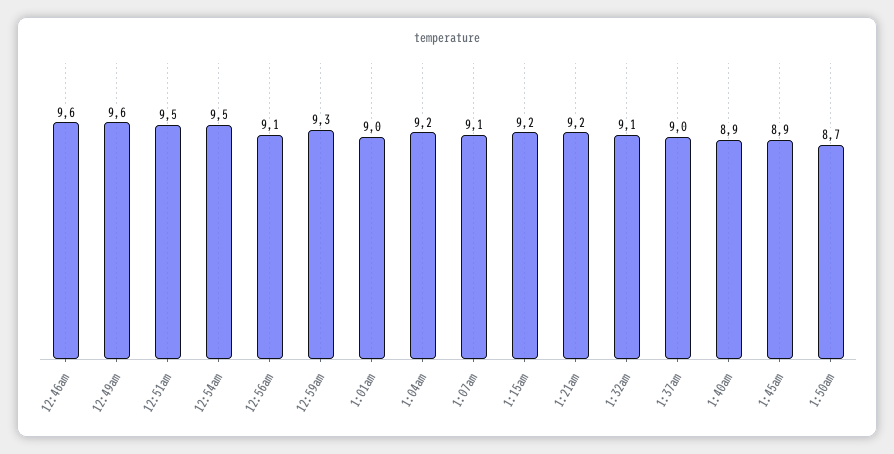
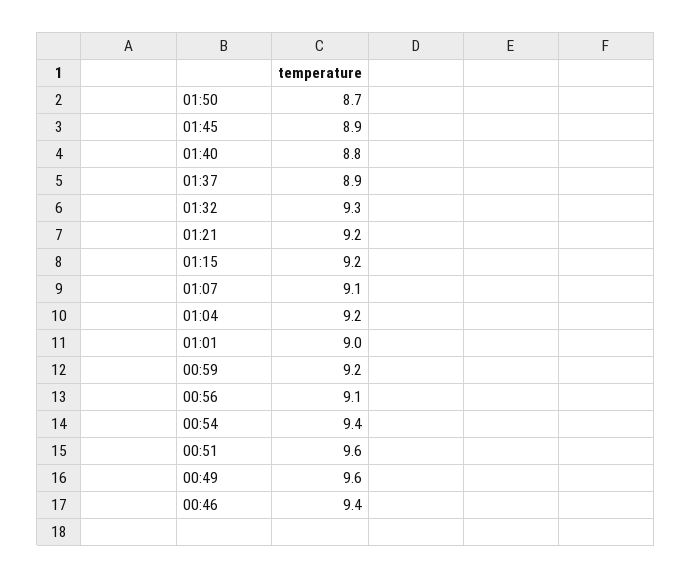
  {
-   "12:46am": 9.6,
+   "12:46am": 9.4,
    "12:49am": 9.6,
-   "12:51am": 9.5,
+   "12:51am": 9.6,
-   "12:54am": 9.5,
+   "12:54am": 9.4,
    "12:56am": 9.1,
-   "12:59am": 9.3,
+   "12:59am": 9.2,
    "1:01am": 9,
    "1:04am": 9.2,
    "1:07am": 9.1,
    "1:15am": 9.2,
    "1:21am": 9.2,
-   "1:32am": 9.1,
+   "1:32am": 9.3,
-   "1:37am": 9,
+   "1:37am": 8.9,
-   "1:40am": 8.9,
+   "1:40am": 8.8,
    "1:45am": 8.9,
    "1:50am": 8.7
  }

